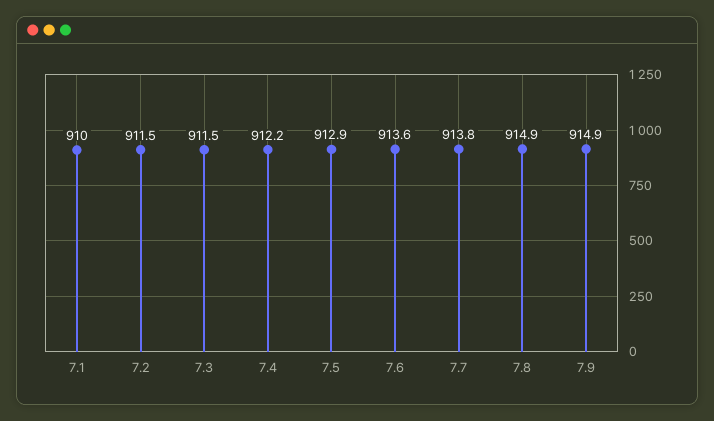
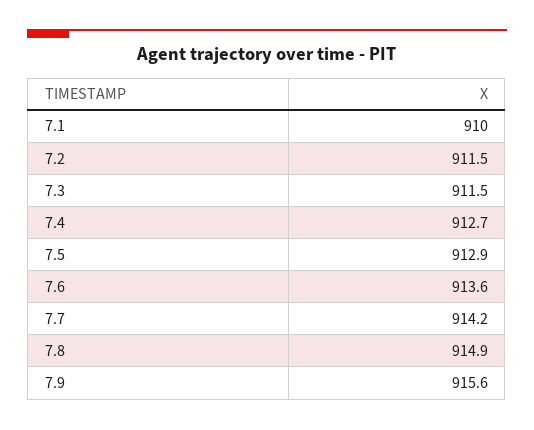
  {
    "7.1": 910,
    "7.2": 911.5,
    "7.3": 911.5,
-   "7.4": 912.2,
+   "7.4": 912.7,
    "7.5": 912.9,
    "7.6": 913.6,
-   "7.7": 913.8,
+   "7.7": 914.2,
    "7.8": 914.9,
-   "7.9": 914.9
+   "7.9": 915.6
  }

